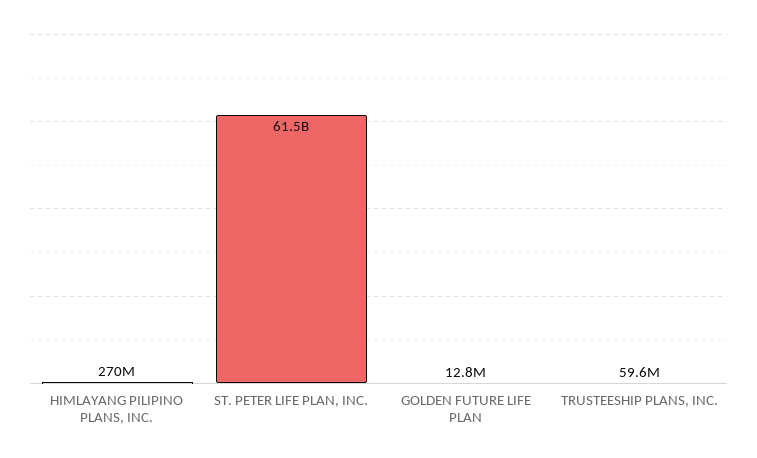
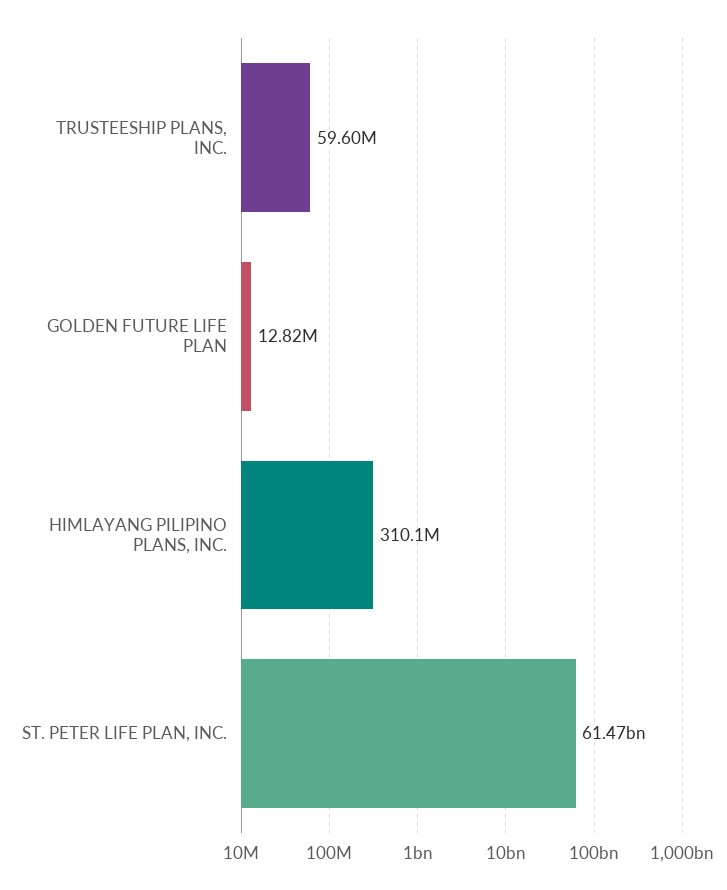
  {
-   "HIMLAYANG PILIPINO PLANS, INC.": 270000000,
+   "HIMLAYANG PILIPINO PLANS, INC.": 310100000,
    "ST. PETER LIFE PLAN, INC.": 61470000000,
    "GOLDEN FUTURE LIFE PLAN": 12820000,
    "TRUSTEESHIP PLANS, INC.": 59600000
  }

